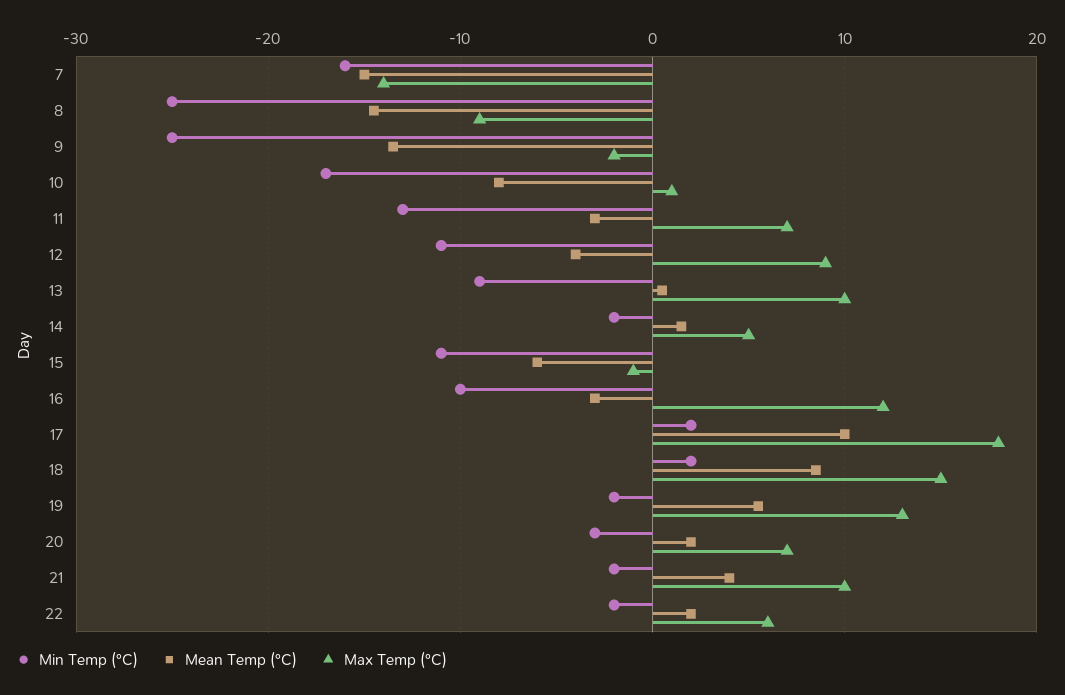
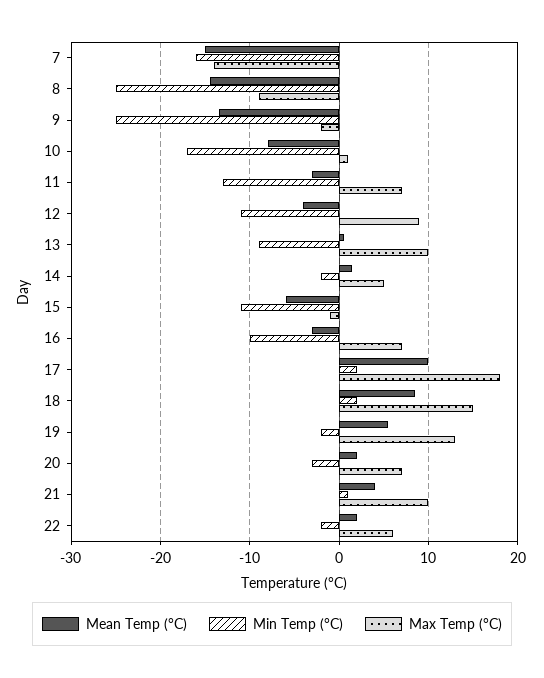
  {
    "Min Temp (°C)": {
      "7": -16,
      "8": -25,
      "9": -25,
      "10": -17,
      "11": -13,
      "12": -11,
      "13": -9,
      "14": -2,
      "15": -11,
      "16": -10,
      "17": 2,
      "18": 2,
      "19": -2,
      "20": -3,
-     "21": -2,
+     "21": 1,
      "22": -2
    },
    "Mean Temp (°C)": {
      "7": -15,
      "8": -15,
      "9": -14,
      "10": -8,
      "11": -3,
      "12": -4,
      "13": 1,
      "14": 2,
      "15": -6,
      "16": -3,
      "17": 10,
      "18": 9,
      "19": 6,
      "20": 2,
      "21": 4,
      "22": 2
    },
    "Max Temp (°C)": {
      "7": -14,
      "8": -9,
      "9": -2,
      "10": 1,
      "11": 7,
      "12": 9,
      "13": 10,
      "14": 5,
      "15": -1,
-     "16": 12,
+     "16": 7,
      "17": 18,
      "18": 15,
      "19": 13,
      "20": 7,
      "21": 10,
      "22": 6
    }
  }

